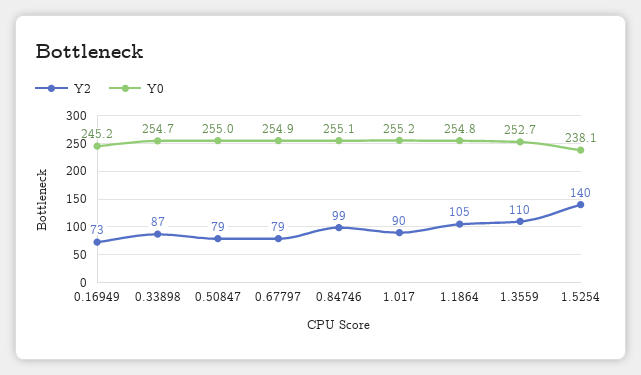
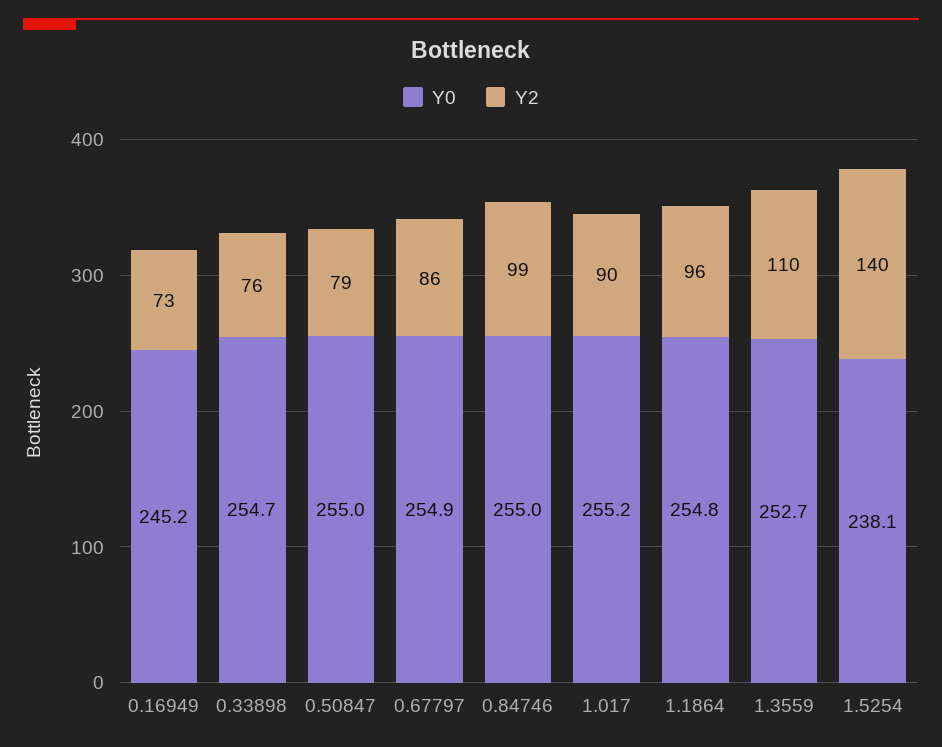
  {
    "Y2": {
      "0.16949": 73,
-     "0.33898": 87,
+     "0.33898": 76,
      "0.50847": 79,
-     "0.67797": 79,
+     "0.67797": 86,
      "0.84746": 99,
      "1.017": 90,
-     "1.1864": 105,
+     "1.1864": 96,
      "1.3559": 110,
      "1.5254": 140
    },
    "Y0": {
      "0.16949": 245.2,
      "0.33898": 254.7,
      "0.50847": 255,
      "0.67797": 254.9,
-     "0.84746": 255.1,
+     "0.84746": 255,
      "1.017": 255.2,
      "1.1864": 254.8,
      "1.3559": 252.7,
      "1.5254": 238.1
    }
  }

